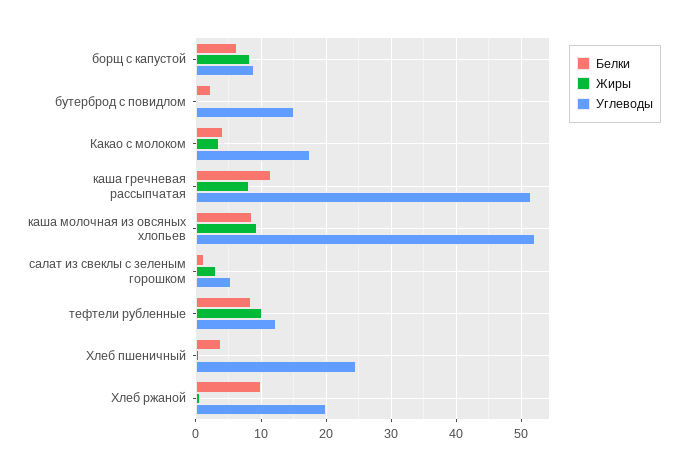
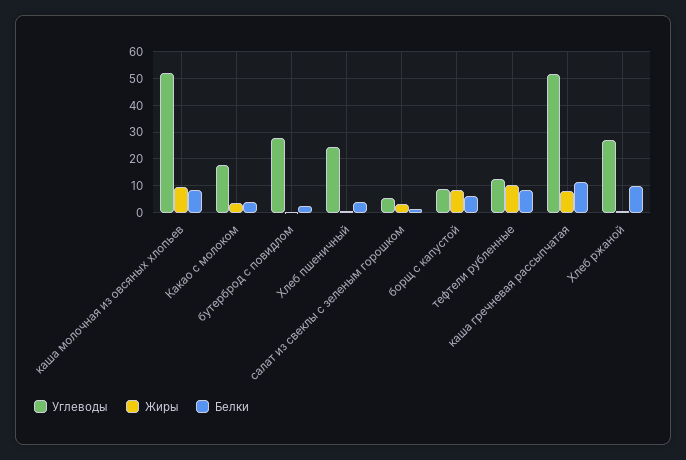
  {
    "Белки": {
      "борщ с капустой": 6,
      "бутерброд с повидлом": 2,
      "Какао с молоком": 4,
      "каша гречневая рассыпчатая": 11,
      "каша молочная из овсяных хлопьев": 9,
      "салат из свеклы с зеленым горошком": 1,
      "тефтели рубленные": 8,
      "Хлеб пшеничный": 4,
      "Хлеб ржаной": 10
    },
    "Жиры": {
      "борщ с капустой": 8,
      "бутерброд с повидлом": 0,
      "Какао с молоком": 4,
      "каша гречневая рассыпчатая": 8,
      "каша молочная из овсяных хлопьев": 9,
      "салат из свеклы с зеленым горошком": 3,
      "тефтели рубленные": 10,
      "Хлеб пшеничный": 0,
      "Хлеб ржаной": 1
    },
    "Углеводы": {
      "борщ с капустой": 9,
-     "бутерброд с повидлом": 15,
+     "бутерброд с повидлом": 27.5,
      "Какао с молоком": 18,
      "каша гречневая рассыпчатая": 52,
      "каша молочная из овсяных хлопьев": 52,
      "салат из свеклы с зеленым горошком": 5,
      "тефтели рубленные": 12,
      "Хлеб пшеничный": 25,
-     "Хлеб ржаной": 20
+     "Хлеб ржаной": 27.5
    }
  }

